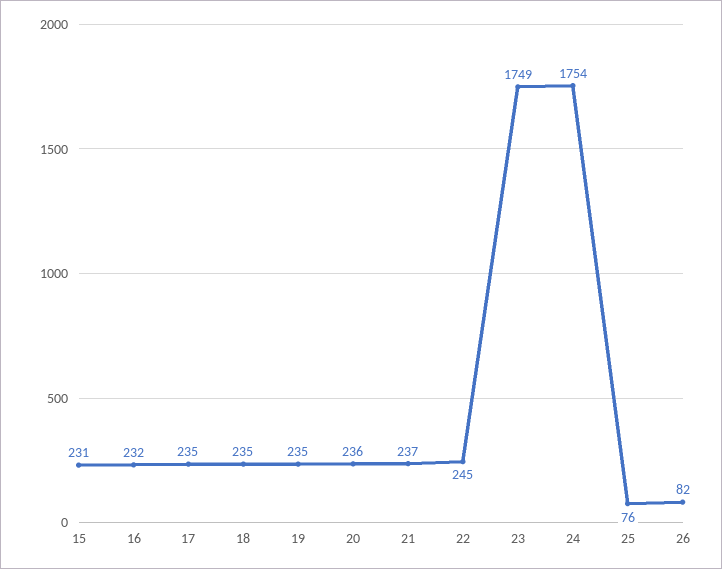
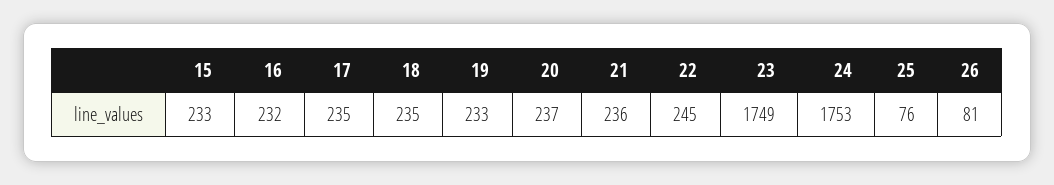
  {
-   "15": 231,
+   "15": 233,
    "16": 232,
    "17": 235,
    "18": 235,
-   "19": 235,
+   "19": 233,
-   "20": 236,
+   "20": 237,
-   "21": 237,
+   "21": 236,
    "22": 245,
    "23": 1749,
-   "24": 1754,
+   "24": 1753,
    "25": 76,
-   "26": 82
+   "26": 81
  }

